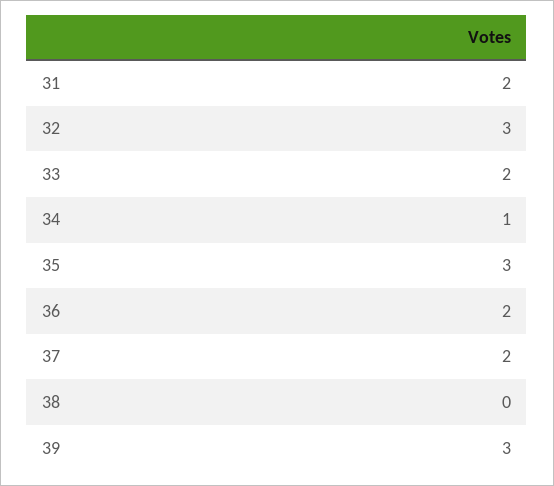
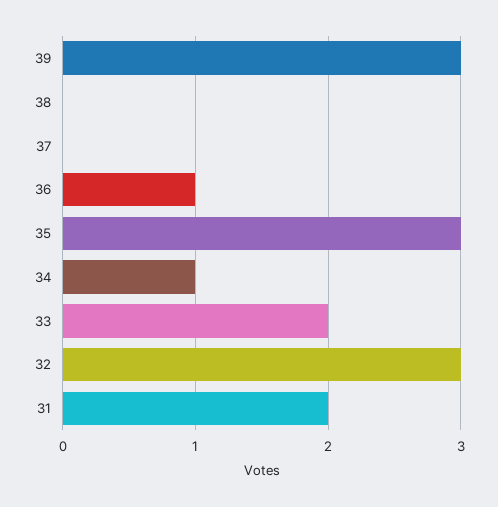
  {
    "31": 2,
    "32": 3,
    "33": 2,
    "34": 1,
    "35": 3,
-   "36": 2,
+   "36": 1,
-   "37": 2,
+   "37": 0,
    "38": 0,
    "39": 3
  }

